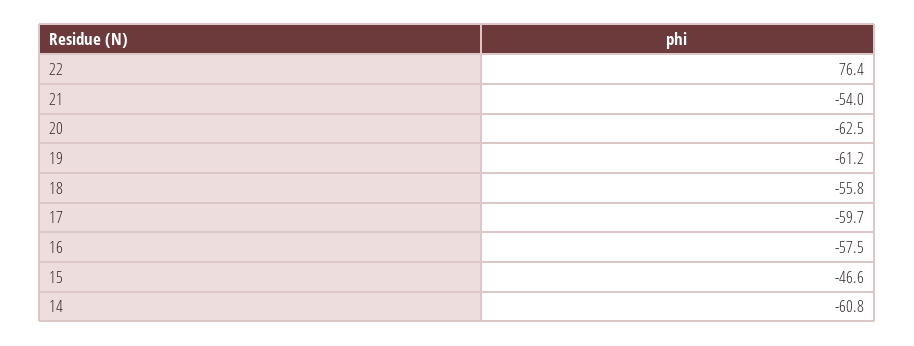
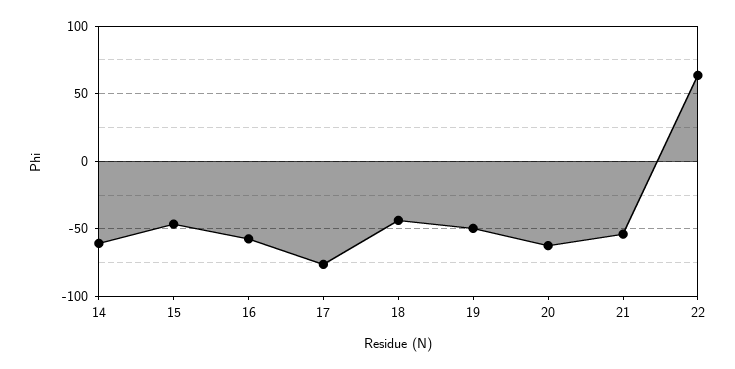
  {
-   "22": 76.4,
+   "22": 65,
    "21": -54,
    "20": -62.5,
-   "19": -61.2,
+   "19": -50,
-   "18": -55.8,
+   "18": -45,
-   "17": -59.7,
+   "17": -75,
    "16": -57.5,
    "15": -46.6,
    "14": -60.8
  }

